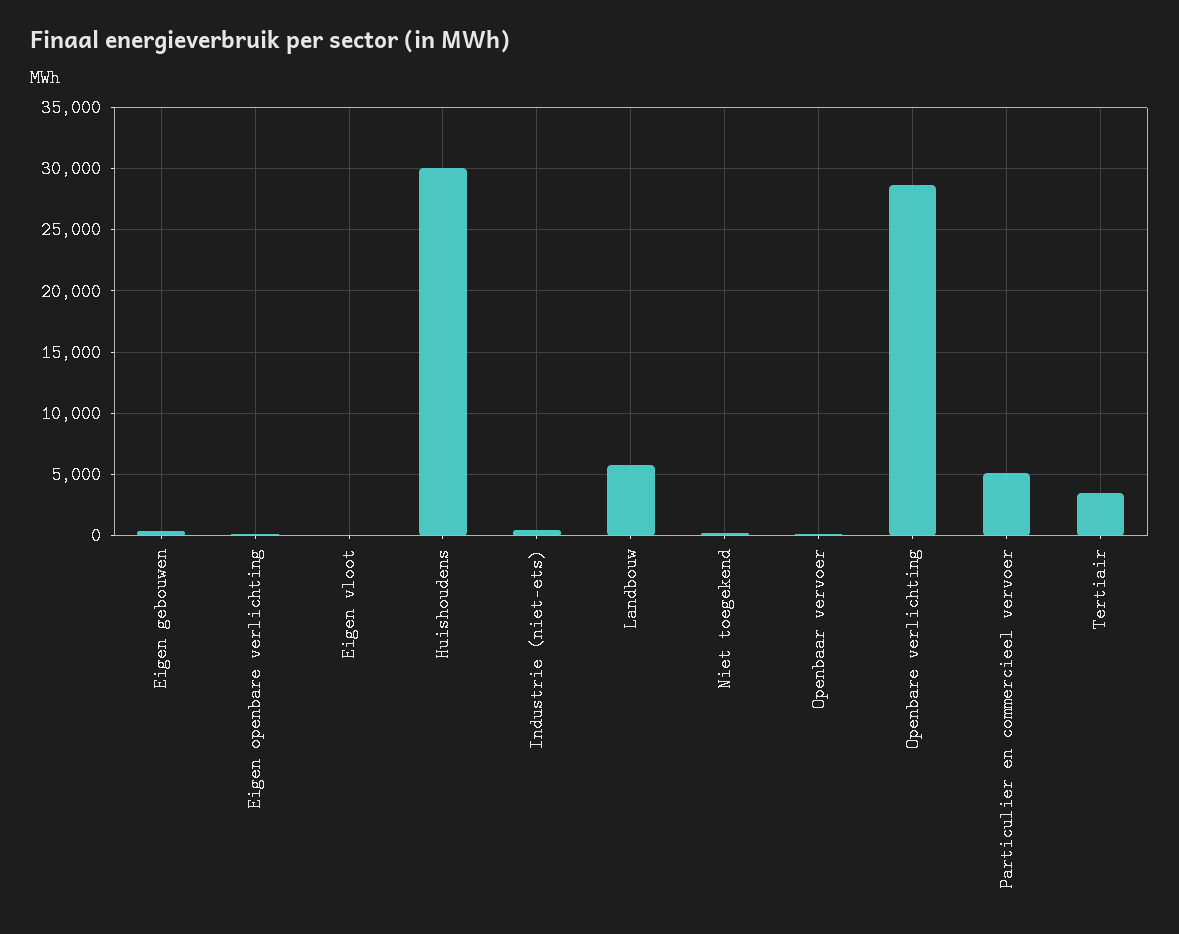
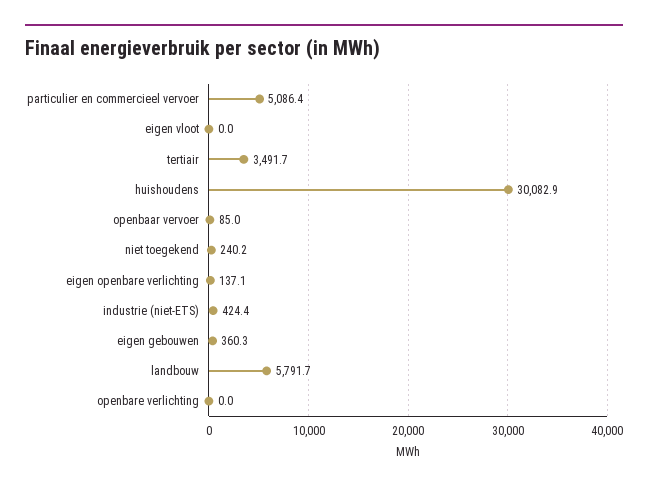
  {
    "Eigen gebouwen": 360.3,
    "Eigen openbare verlichting": 137.1,
    "Eigen vloot": 0,
    "Huishoudens": 30082.9,
    "Industrie (niet-ets)": 424.4,
    "Landbouw": 5791.7,
    "Niet toegekend": 240.2,
    "Openbaar vervoer": 85,
-   "Openbare verlichting": 28500,
+   "Openbare verlichting": 0,
    "Particulier en commercieel vervoer": 5086.4,
    "Tertiair": 3491.7
  }

